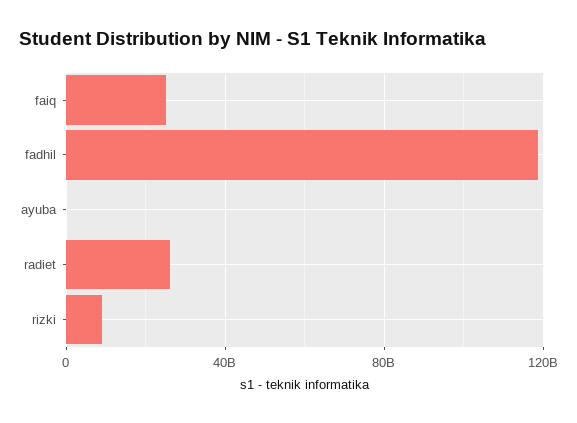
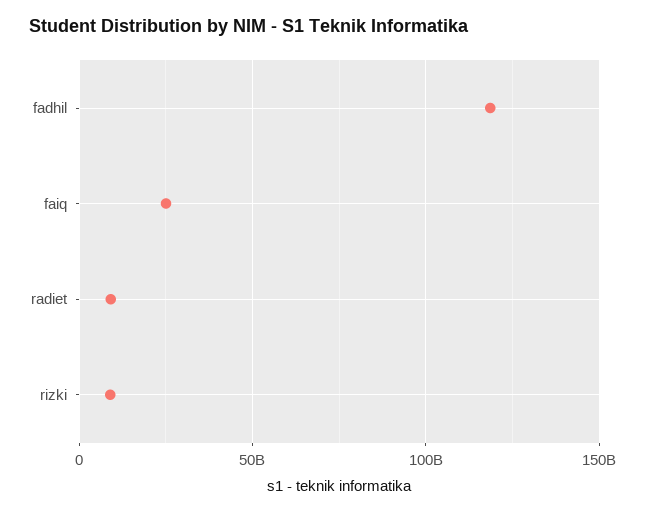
  {
    "faiq": 25000000000,
    "fadhil": 120000000000,
-   "ayuba": 0,
-   "radiet": 25000000000,
+   "radiet": 10000000000,
    "rizki": 10000000000
  }

